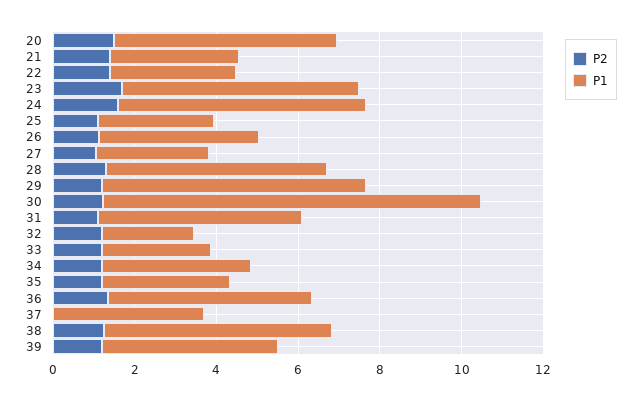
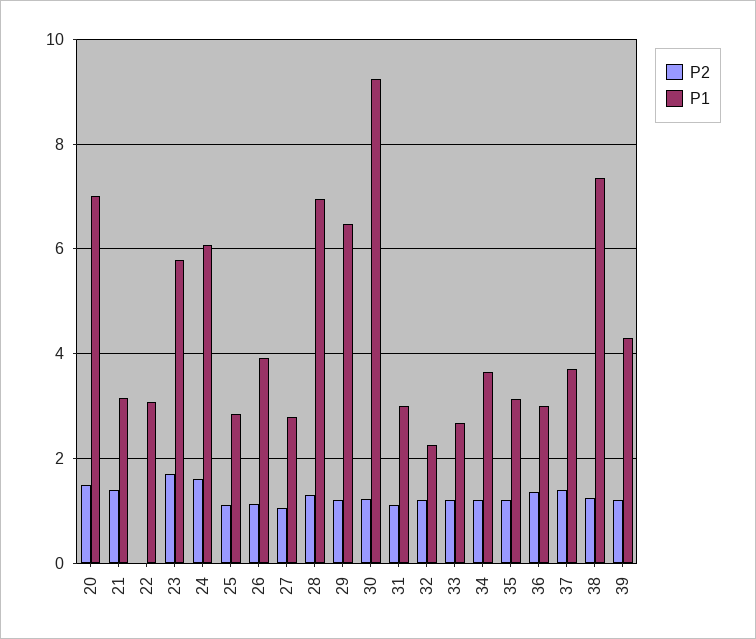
  {
    "P2": {
      "20": 1.6,
      "21": 1.4,
-     "22": 1.5,
+     "22": 0,
      "23": 1.8,
      "24": 1.6,
      "25": 1.2,
      "26": 1.2,
      "27": 1,
      "28": 1.4,
      "29": 1.2,
      "30": 1.2,
      "31": 1.2,
      "32": 1.2,
      "33": 1.2,
      "34": 1.2,
      "35": 1.2,
      "36": 1.4,
-     "37": 0,
+     "37": 1.4,
      "38": 1.2,
      "39": 1.2
    },
    "P1": {
-     "20": 5.5,
+     "20": 7,
      "21": 3.2,
      "22": 3,
      "23": 5.8,
      "24": 6,
      "25": 2.8,
      "26": 4,
      "27": 2.8,
-     "28": 5.5,
+     "28": 7,
      "29": 6.4,
      "30": 9.2,
-     "31": 5,
+     "31": 3,
      "32": 2.2,
      "33": 2.6,
      "34": 3.6,
      "35": 3.2,
-     "36": 5,
+     "36": 3,
      "37": 3.8,
-     "38": 5.5,
+     "38": 7.4,
      "39": 4.4
    }
  }

